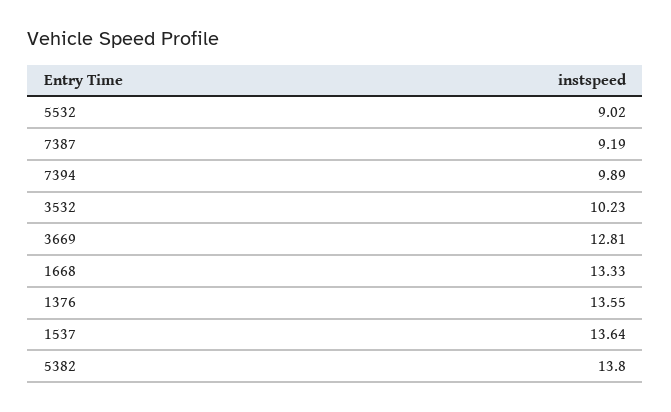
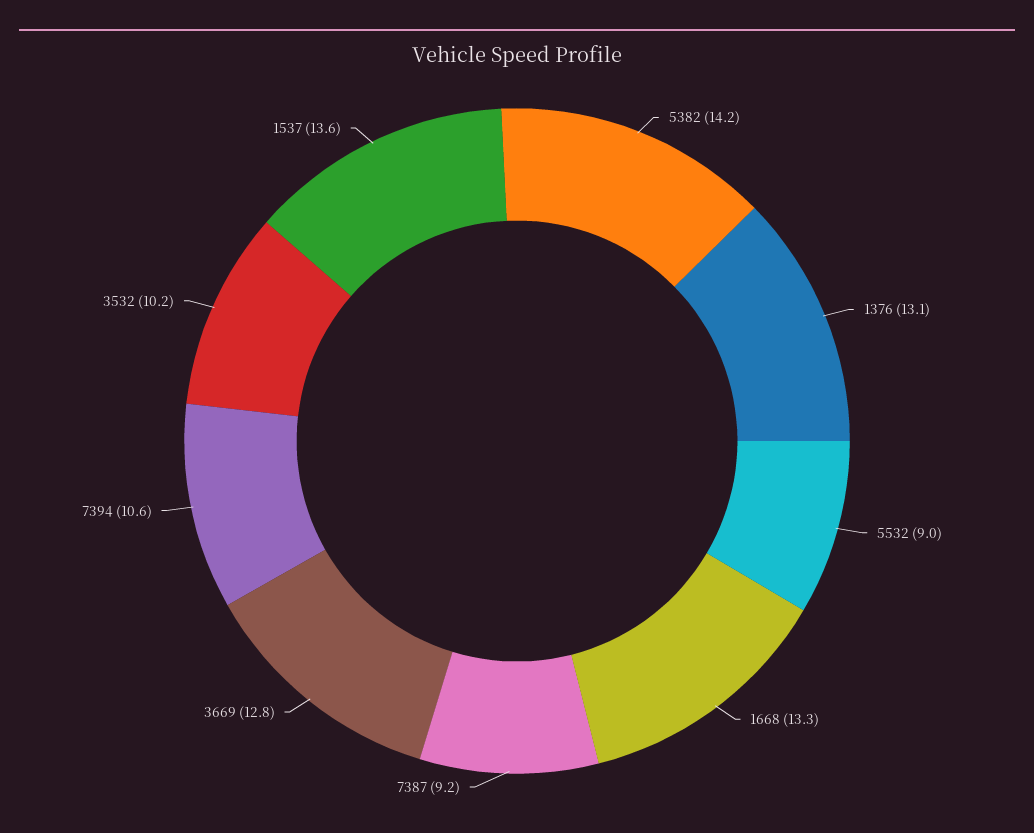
  {
    "5532": 9.02,
    "7387": 9.19,
-   "7394": 9.89,
+   "7394": 10.6,
    "3532": 10.23,
    "3669": 12.81,
    "1668": 13.33,
-   "1376": 13.55,
+   "1376": 13.1,
    "1537": 13.64,
-   "5382": 13.8
+   "5382": 14.2
  }

